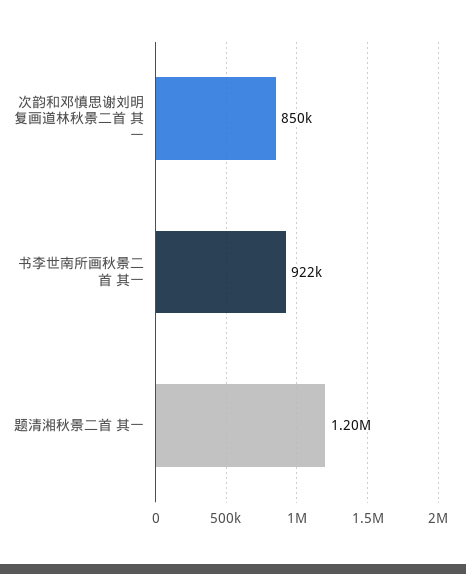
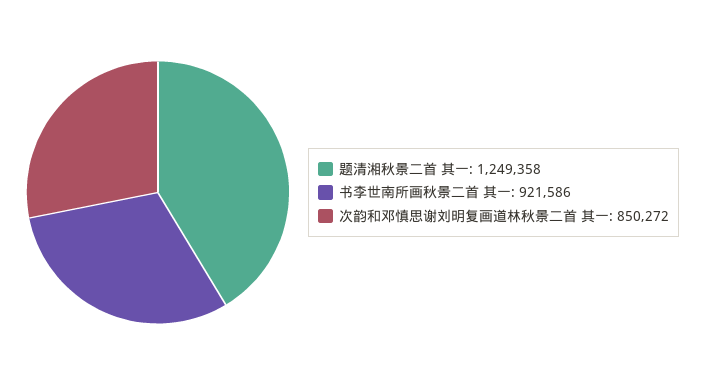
  {
    "次韵和邓慎思谢刘明复画道林秋景二首 其一": 850272,
    "书李世南所画秋景二首 其一": 921586,
-   "题清湘秋景二首 其一": 1200000
+   "题清湘秋景二首 其一": 1249358
  }

